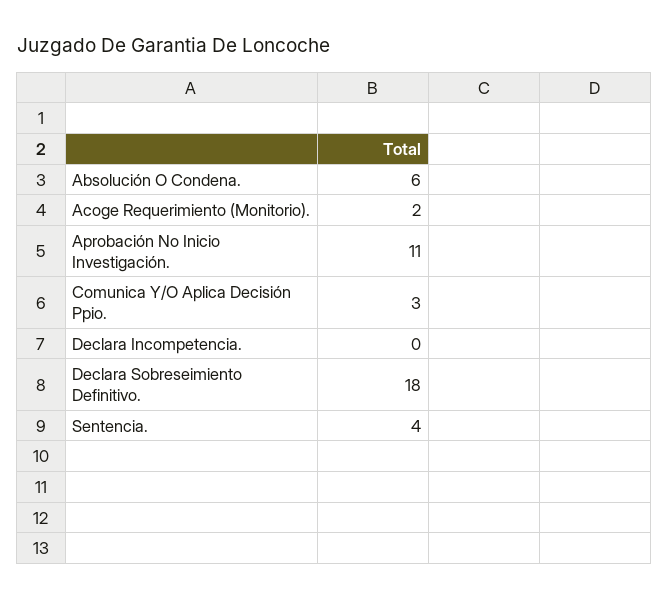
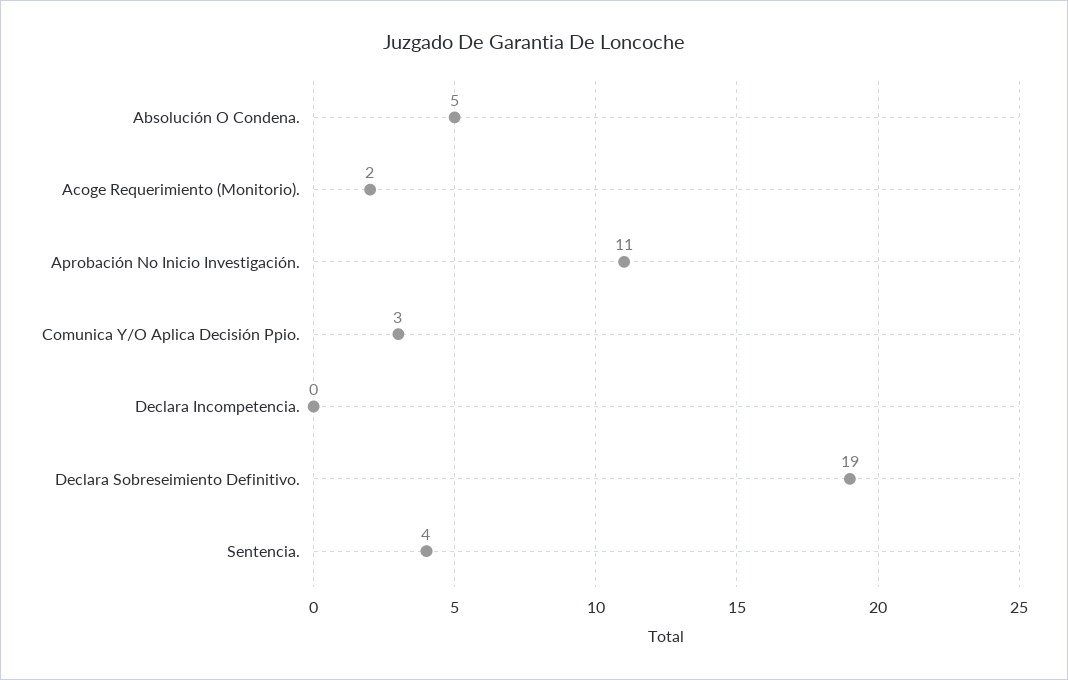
  {
-   "Absolución O Condena.": 6,
+   "Absolución O Condena.": 5,
    "Acoge Requerimiento (Monitorio).": 2,
    "Aprobación No Inicio Investigación.": 11,
    "Comunica Y/O Aplica Decisión Ppio.": 3,
    "Declara Incompetencia.": 0,
-   "Declara Sobreseimiento Definitivo.": 18,
+   "Declara Sobreseimiento Definitivo.": 19,
    "Sentencia.": 4
  }

